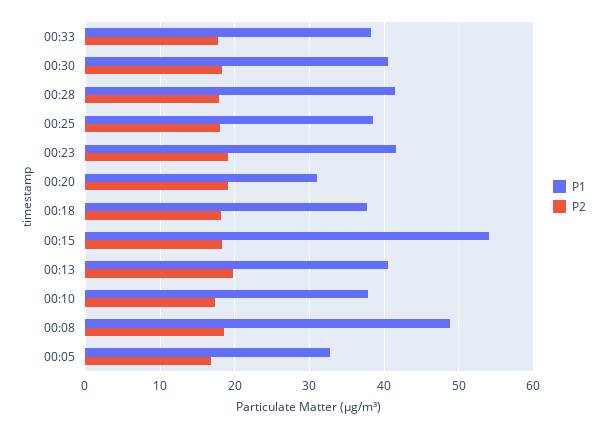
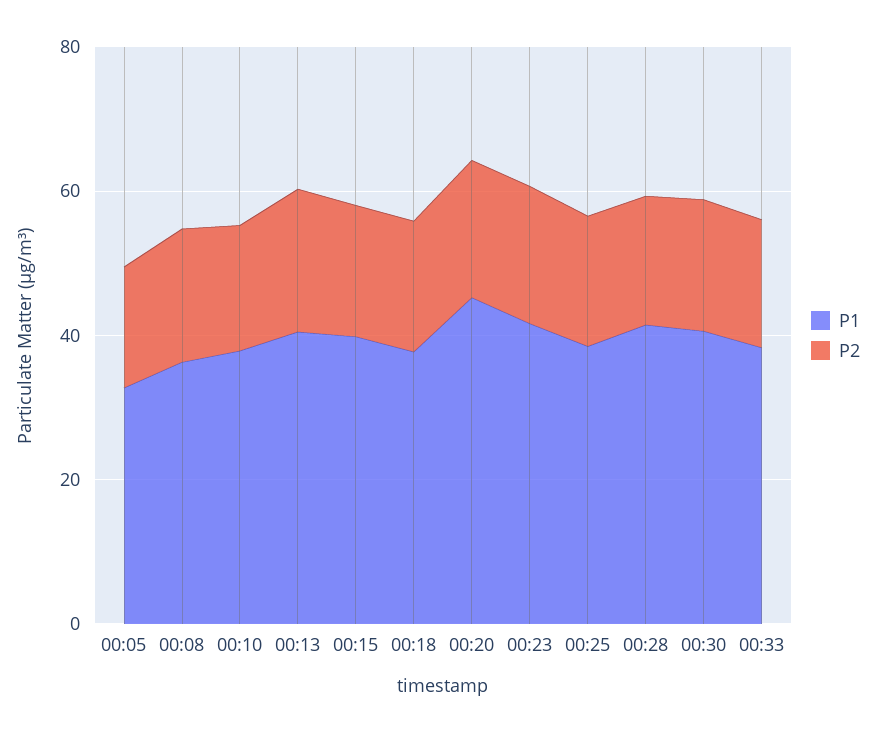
  {
    "P1": {
      "00:33": 38,
      "00:30": 41,
      "00:28": 41,
      "00:25": 38,
      "00:23": 42,
-     "00:20": 31,
+     "00:20": 45,
      "00:18": 38,
-     "00:15": 54,
+     "00:15": 40,
      "00:13": 40,
      "00:10": 38,
-     "00:08": 49,
+     "00:08": 35,
      "00:05": 33
    },
    "P2": {
      "00:33": 18,
      "00:30": 18,
      "00:28": 18,
      "00:25": 18,
      "00:23": 19,
      "00:20": 19,
      "00:18": 18,
      "00:15": 18,
      "00:13": 20,
      "00:10": 17,
      "00:08": 19,
      "00:05": 17
    }
  }

